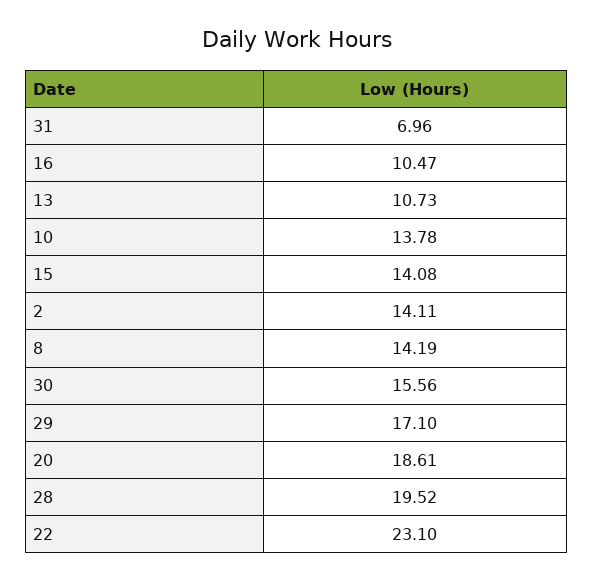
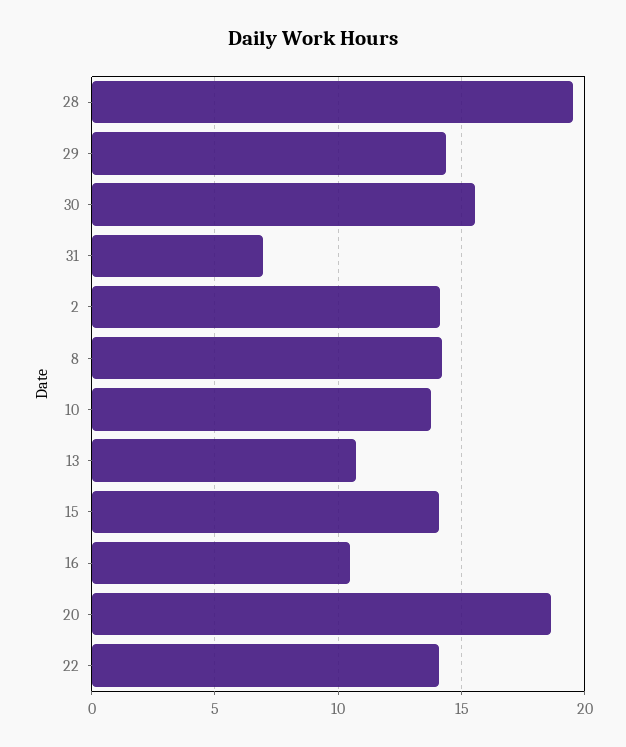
  {
    "31": 6.96,
    "16": 10.47,
    "13": 10.73,
    "10": 13.78,
    "15": 14.08,
    "2": 14.11,
    "8": 14.19,
    "30": 15.56,
-   "29": 17.1,
+   "29": 14.5,
    "20": 18.61,
    "28": 19.52,
-   "22": 23.1
+   "22": 14
  }

